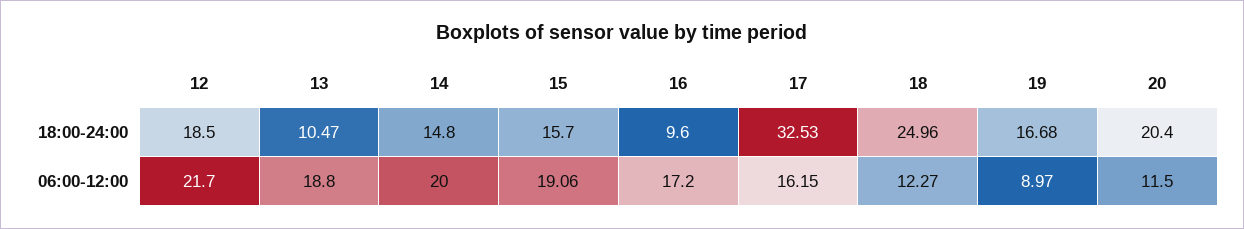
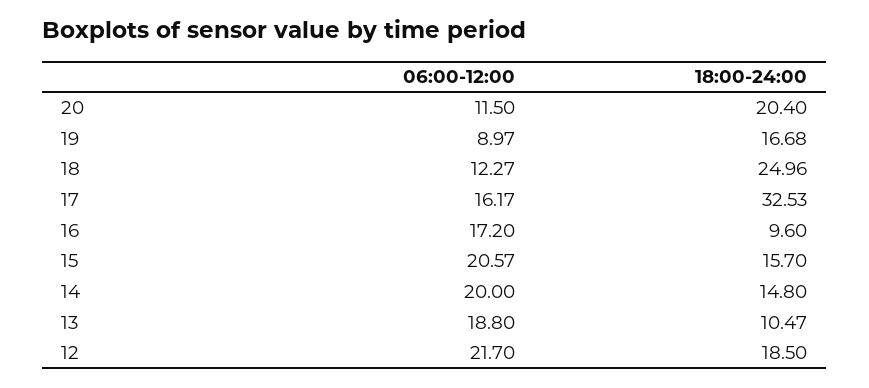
  {
    "12": {
      "18:00-24:00": 18.5,
      "06:00-12:00": 21.7
    },
    "13": {
      "18:00-24:00": 10.47,
      "06:00-12:00": 18.8
    },
    "14": {
      "18:00-24:00": 14.8,
      "06:00-12:00": 20
    },
    "15": {
      "18:00-24:00": 15.7,
-     "06:00-12:00": 19.06
+     "06:00-12:00": 20.57
    },
    "16": {
      "18:00-24:00": 9.6,
      "06:00-12:00": 17.2
    },
    "17": {
      "18:00-24:00": 32.53,
-     "06:00-12:00": 16.15
+     "06:00-12:00": 16.17
    },
    "18": {
      "18:00-24:00": 24.96,
      "06:00-12:00": 12.27
    },
    "19": {
      "18:00-24:00": 16.68,
      "06:00-12:00": 8.97
    },
    "20": {
      "18:00-24:00": 20.4,
      "06:00-12:00": 11.5
    }
  }

